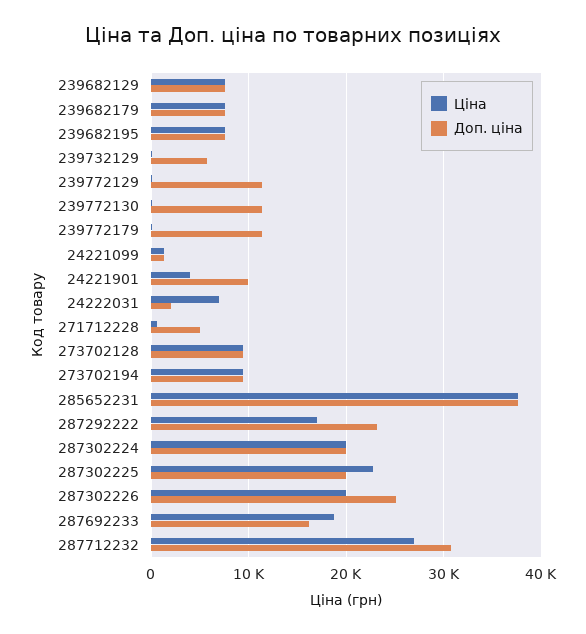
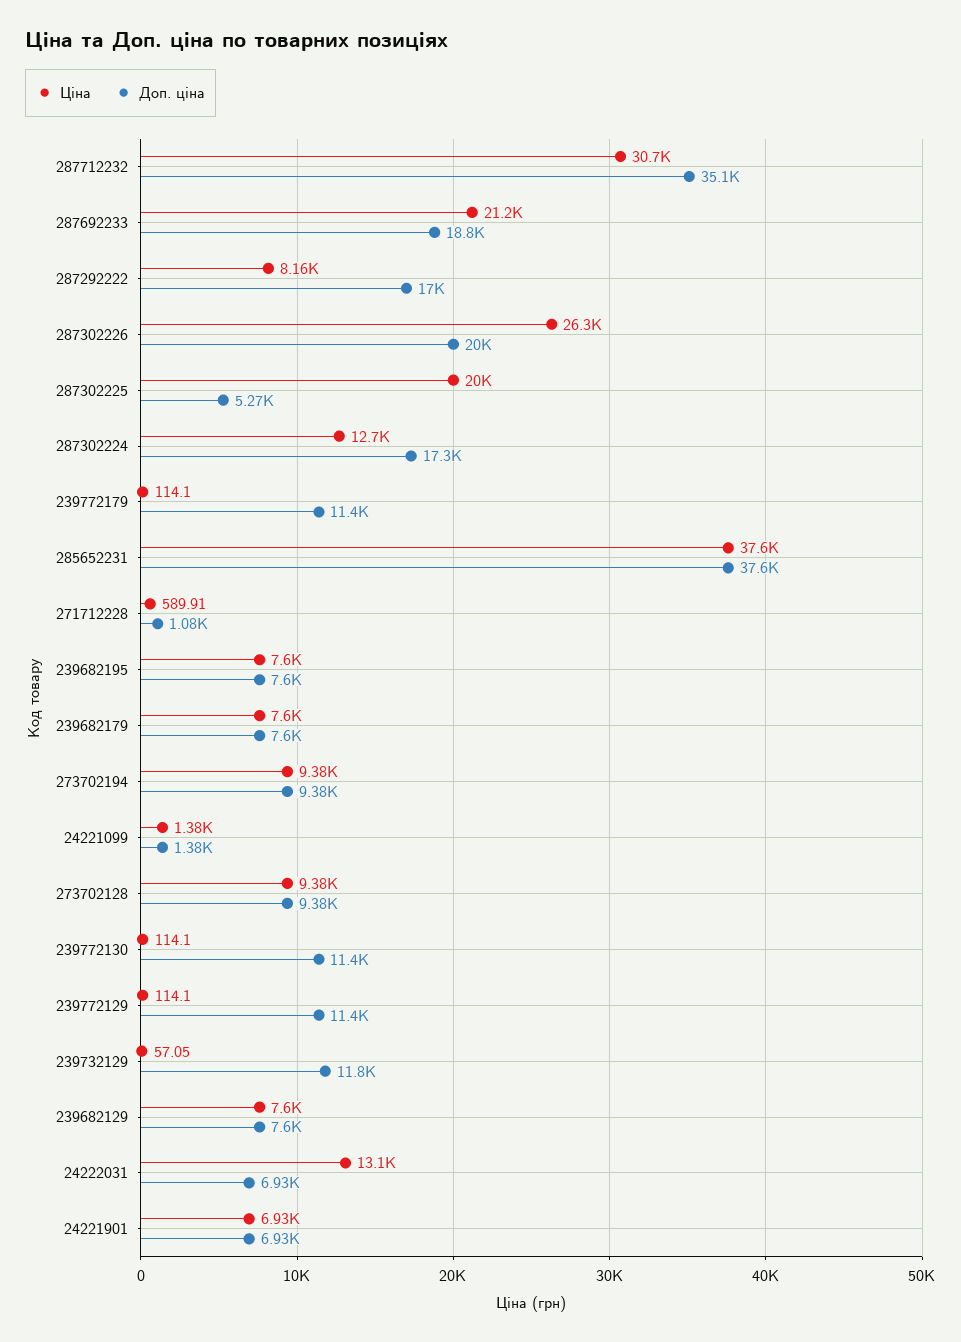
  {
    "Ціна": {
      "239682129": 7600,
      "239682179": 7600,
      "239682195": 7600,
      "239732129": 57.05,
      "239772129": 114.1,
      "239772130": 114.1,
      "239772179": 114.1,
      "24221099": 1380,
-     "24221901": 4000,
+     "24221901": 6930,
-     "24222031": 7000,
+     "24222031": 13100,
      "271712228": 589.91,
      "273702128": 9380,
      "273702194": 9380,
      "285652231": 37600,
-     "287292222": 17000,
+     "287292222": 8160,
-     "287302224": 20000,
+     "287302224": 12700,
-     "287302225": 23000,
+     "287302225": 20000,
-     "287302226": 20000,
+     "287302226": 26300,
-     "287692233": 19000,
+     "287692233": 21200,
-     "287712232": 27000
+     "287712232": 30700
    },
    "Доп. ціна": {
      "239682129": 7600,
      "239682179": 7600,
      "239682195": 7600,
-     "239732129": 6000,
+     "239732129": 11800,
      "239772129": 11400,
      "239772130": 11400,
      "239772179": 11400,
      "24221099": 1380,
-     "24221901": 10000,
+     "24221901": 6930,
-     "24222031": 2000,
+     "24222031": 6930,
-     "271712228": 5000,
+     "271712228": 1080,
      "273702128": 9380,
      "273702194": 9380,
      "285652231": 37600,
-     "287292222": 23000,
+     "287292222": 17000,
-     "287302224": 20000,
+     "287302224": 17300,
-     "287302225": 20000,
+     "287302225": 5270,
-     "287302226": 25000,
+     "287302226": 20000,
-     "287692233": 16000,
+     "287692233": 18800,
-     "287712232": 31000
+     "287712232": 35100
    }
  }

